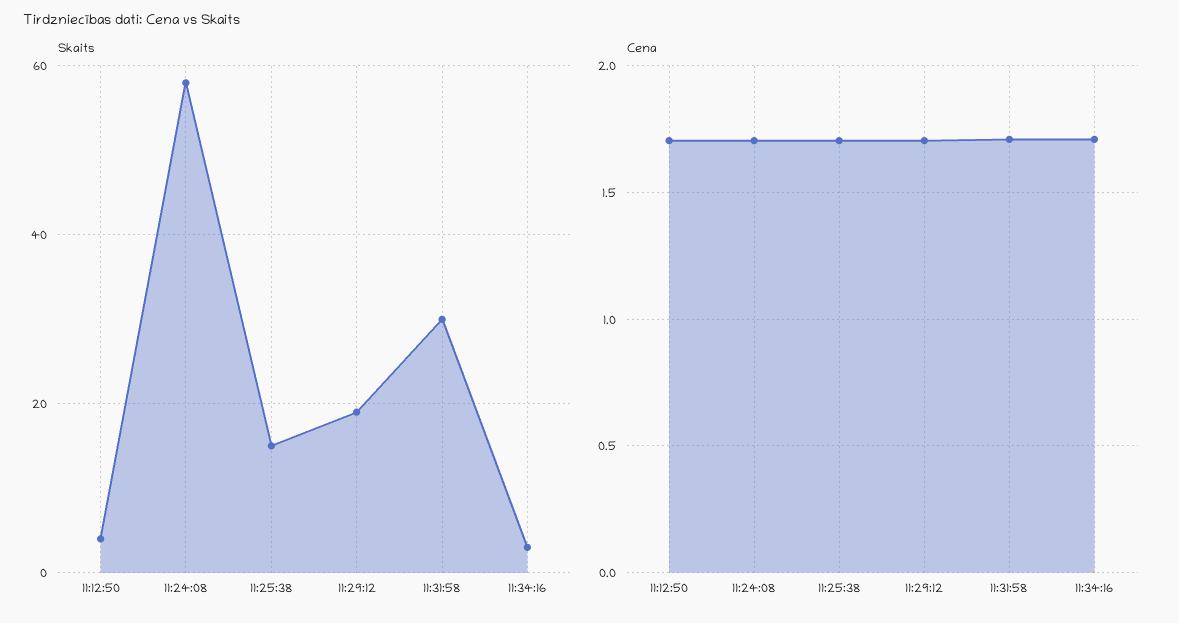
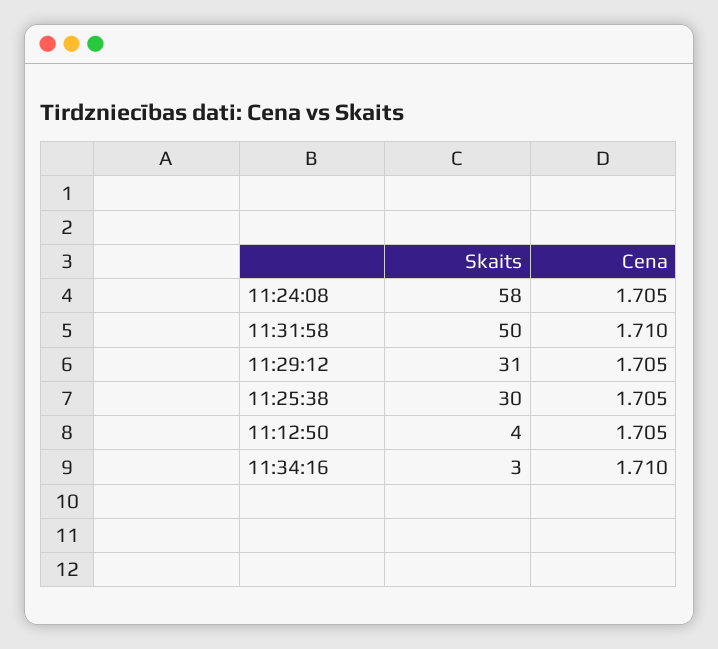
  {
    "Skaits": {
      "11:12:50": 4,
      "11:24:08": 58,
-     "11:25:38": 15,
+     "11:25:38": 30,
-     "11:29:12": 20,
+     "11:29:12": 31,
-     "11:31:58": 30,
+     "11:31:58": 50,
      "11:34:16": 3
    },
    "Cena": {
      "11:12:50": 1.705,
      "11:24:08": 1.705,
      "11:25:38": 1.705,
      "11:29:12": 1.705,
      "11:31:58": 1.71,
      "11:34:16": 1.71
    }
  }

